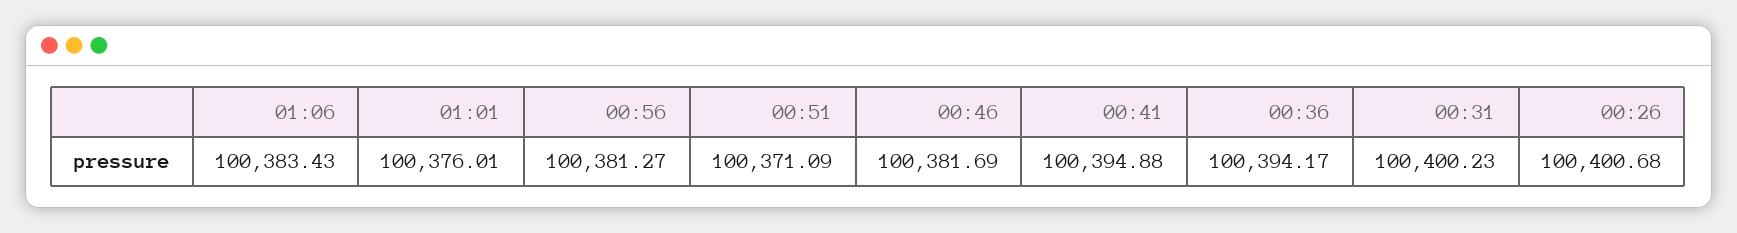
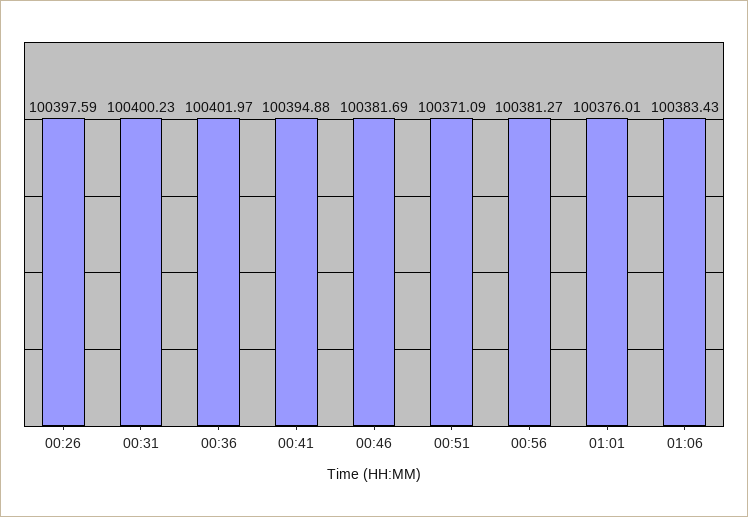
  {
    "01:06": 100383.43,
    "01:01": 100376.01,
    "00:56": 100381.27,
    "00:51": 100371.09,
    "00:46": 100381.69,
    "00:41": 100394.88,
-   "00:36": 100394.17,
+   "00:36": 100401.97,
    "00:31": 100400.23,
-   "00:26": 100400.68
+   "00:26": 100397.59
  }

